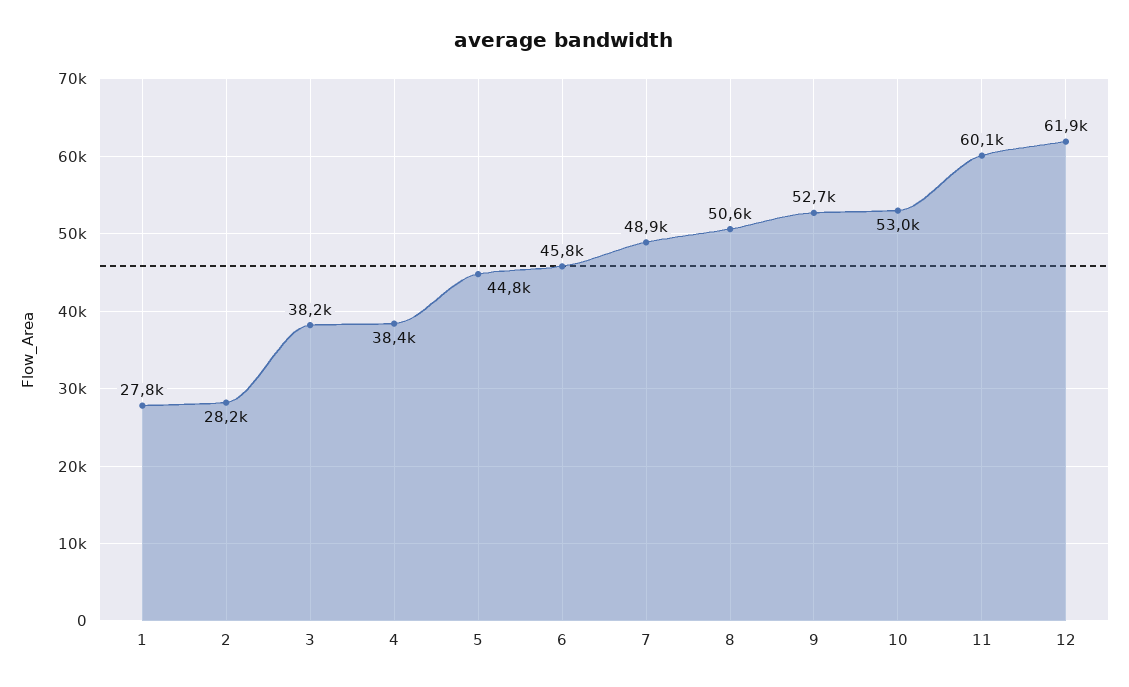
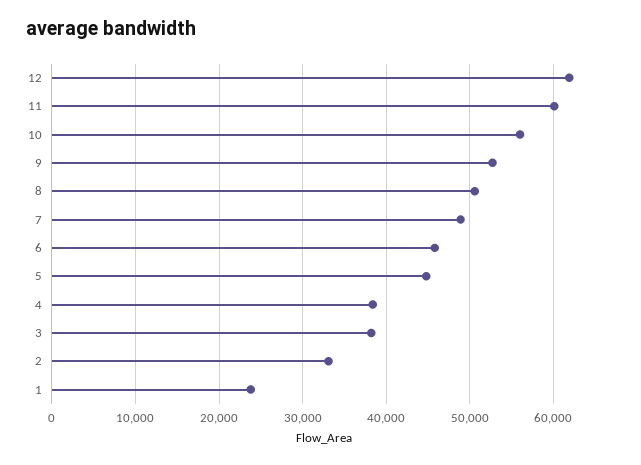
  {
-   "1": 27800,
+   "1": 24000,
-   "2": 28200,
+   "2": 33000,
    "3": 38200,
    "4": 38400,
    "5": 44800,
    "6": 45800,
    "7": 48900,
    "8": 50600,
    "9": 52700,
-   "10": 53000,
+   "10": 56000,
    "11": 60100,
    "12": 61900
  }

